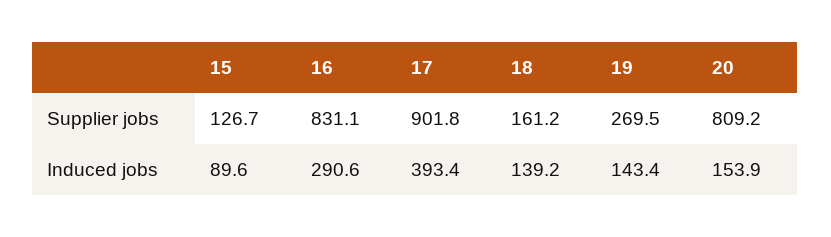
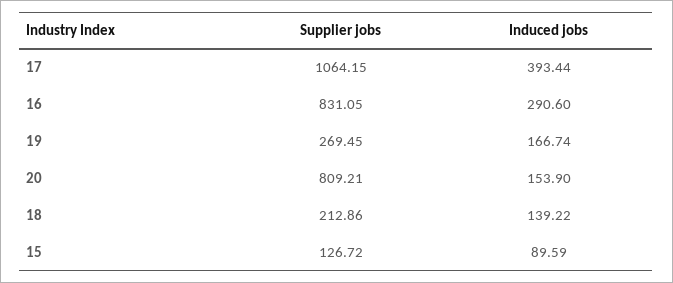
  {
    "15": {
      "Supplier jobs": 126.72,
      "Induced jobs": 89.59
    },
    "16": {
      "Supplier jobs": 831.05,
      "Induced jobs": 290.6
    },
    "17": {
-     "Supplier jobs": 901.8,
+     "Supplier jobs": 1064.15,
      "Induced jobs": 393.44
    },
    "18": {
-     "Supplier jobs": 161.2,
+     "Supplier jobs": 212.86,
      "Induced jobs": 139.22
    },
    "19": {
      "Supplier jobs": 269.45,
-     "Induced jobs": 143.4
+     "Induced jobs": 166.74
    },
    "20": {
      "Supplier jobs": 809.21,
      "Induced jobs": 153.9
    }
  }

